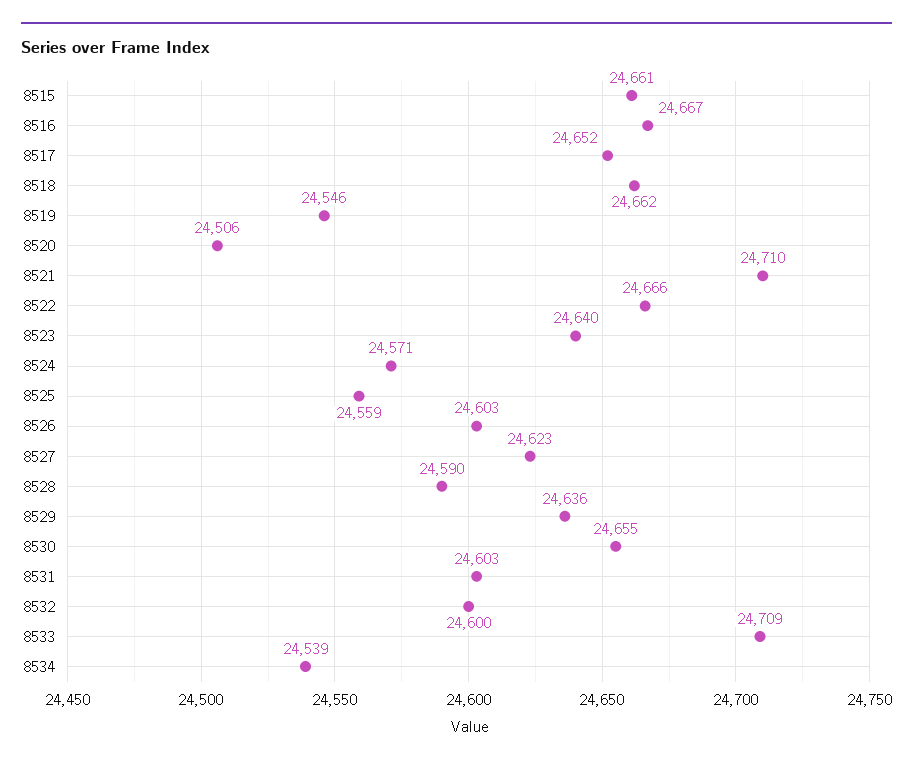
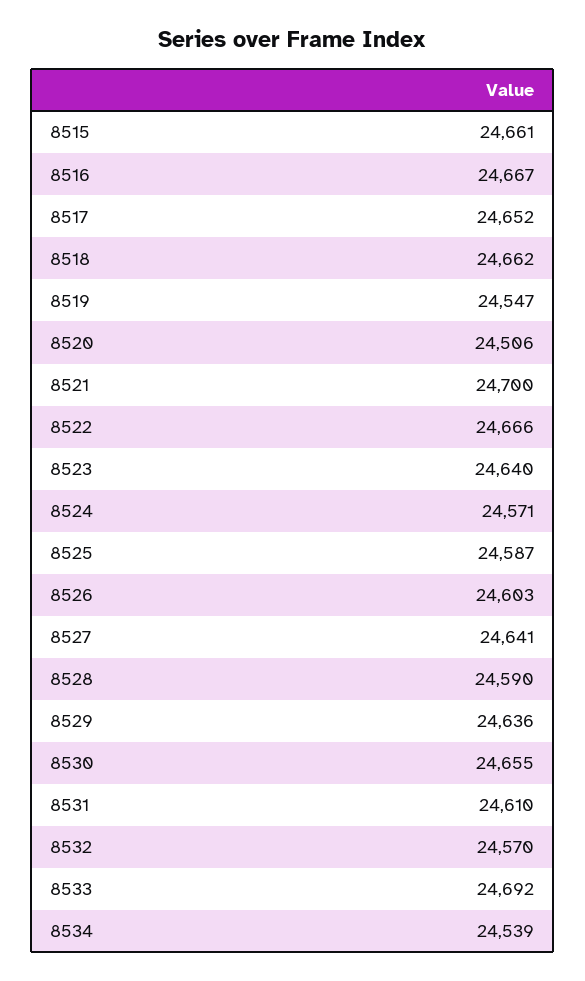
  {
    "8515": 24661,
    "8516": 24667,
    "8517": 24652,
    "8518": 24662,
-   "8519": 24546,
+   "8519": 24547,
    "8520": 24506,
-   "8521": 24710,
+   "8521": 24700,
    "8522": 24666,
    "8523": 24640,
    "8524": 24571,
-   "8525": 24559,
+   "8525": 24587,
    "8526": 24603,
-   "8527": 24623,
+   "8527": 24641,
    "8528": 24590,
    "8529": 24636,
    "8530": 24655,
-   "8531": 24603,
+   "8531": 24610,
-   "8532": 24600,
+   "8532": 24570,
-   "8533": 24709,
+   "8533": 24692,
    "8534": 24539
  }

